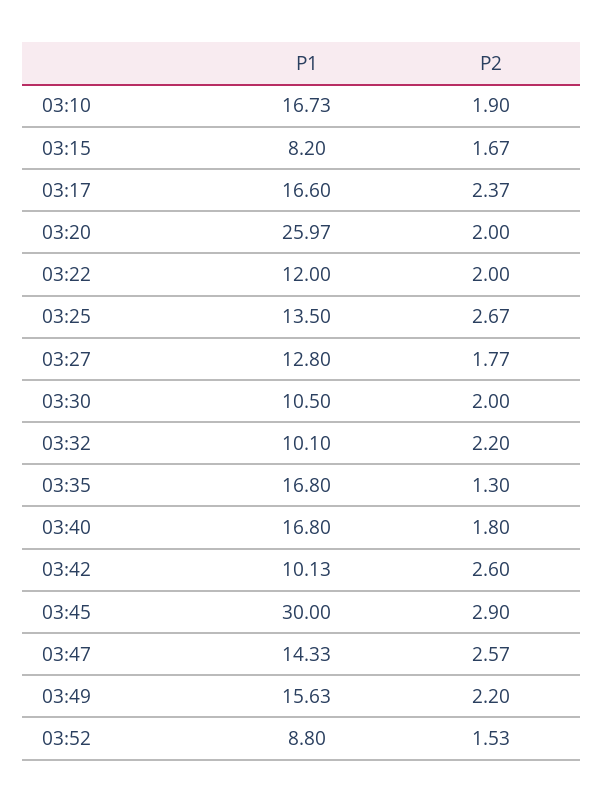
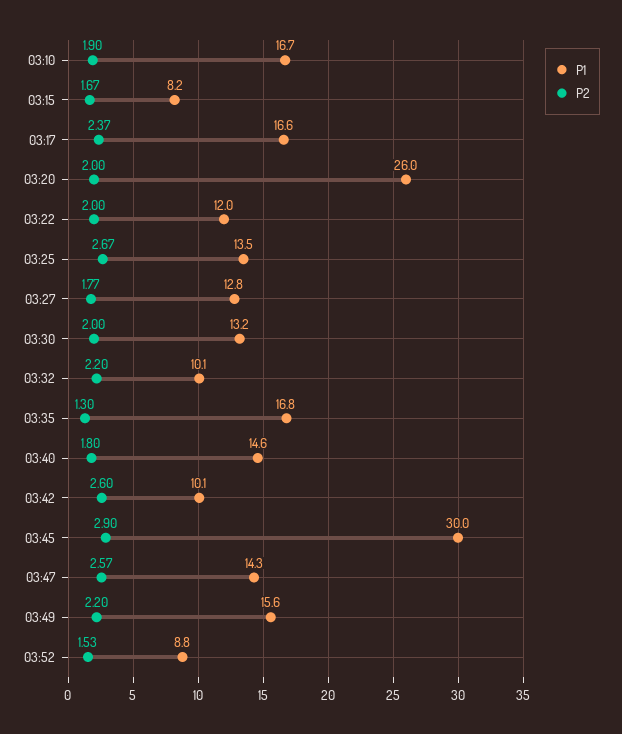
  {
    "P1": {
      "03:10": 16.73,
      "03:15": 8.2,
      "03:17": 16.6,
      "03:20": 25.97,
      "03:22": 12,
      "03:25": 13.5,
      "03:27": 12.8,
-     "03:30": 10.5,
+     "03:30": 13.2,
      "03:32": 10.1,
      "03:35": 16.8,
-     "03:40": 16.8,
+     "03:40": 14.6,
      "03:42": 10.13,
      "03:45": 30,
      "03:47": 14.33,
      "03:49": 15.63,
      "03:52": 8.8
    },
    "P2": {
      "03:10": 1.9,
      "03:15": 1.67,
      "03:17": 2.37,
      "03:20": 2,
      "03:22": 2,
      "03:25": 2.67,
      "03:27": 1.77,
      "03:30": 2,
      "03:32": 2.2,
      "03:35": 1.3,
      "03:40": 1.8,
      "03:42": 2.6,
      "03:45": 2.9,
      "03:47": 2.57,
      "03:49": 2.2,
      "03:52": 1.53
    }
  }

